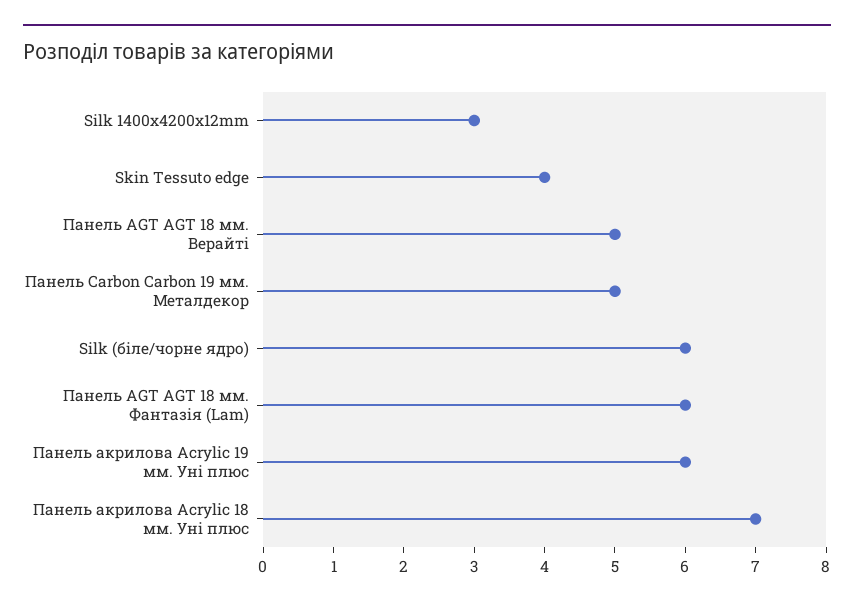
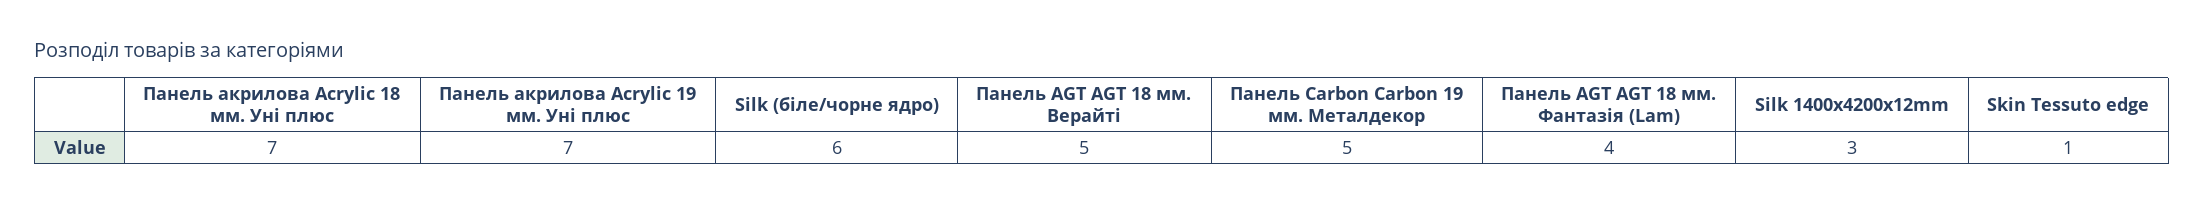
  {
    "Silk 1400x4200x12mm": 3,
-   "Skin Tessuto edge": 4,
+   "Skin Tessuto edge": 1,
    "Панель AGT AGT 18 мм. Верайті": 5,
    "Панель Carbon Carbon 19 мм. Металдекор": 5,
    "Silk (біле/чорне ядро)": 6,
-   "Панель AGT AGT 18 мм. Фантазія (Lam)": 6,
+   "Панель AGT AGT 18 мм. Фантазія (Lam)": 4,
-   "Панель акрилова Acrylic 19 мм. Уні плюс": 6,
+   "Панель акрилова Acrylic 19 мм. Уні плюс": 7,
    "Панель акрилова Acrylic 18 мм. Уні плюс": 7
  }

